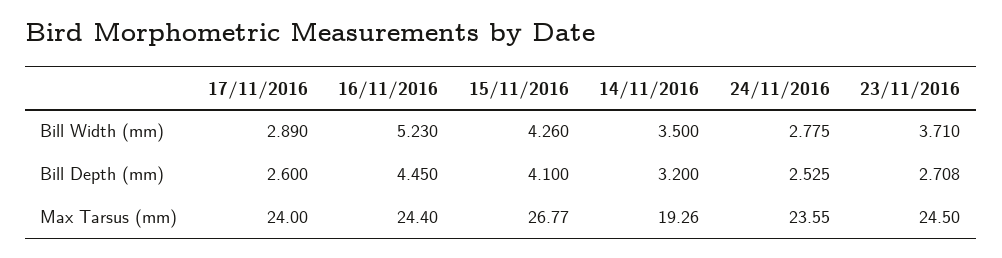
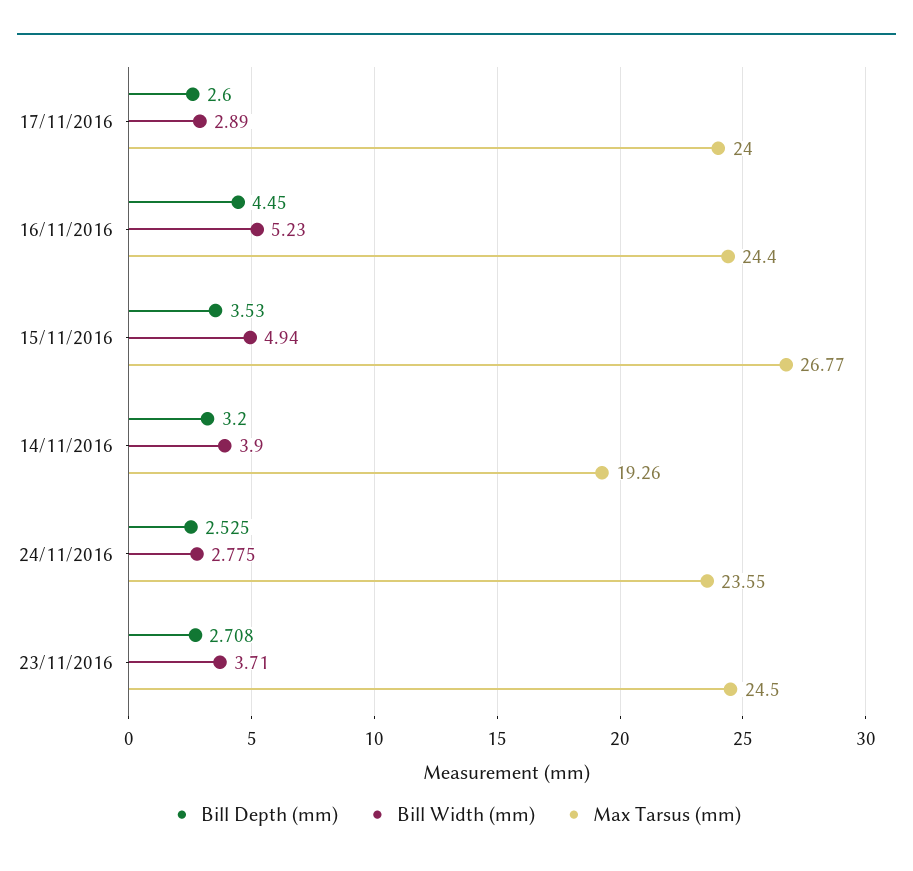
  {
    "Bill Width (mm)": {
      "17/11/2016": 2.89,
      "16/11/2016": 5.23,
-     "15/11/2016": 4.26,
+     "15/11/2016": 4.94,
-     "14/11/2016": 3.5,
+     "14/11/2016": 3.9,
      "24/11/2016": 2.775,
      "23/11/2016": 3.71
    },
    "Bill Depth (mm)": {
      "17/11/2016": 2.6,
      "16/11/2016": 4.45,
-     "15/11/2016": 4.1,
+     "15/11/2016": 3.53,
      "14/11/2016": 3.2,
      "24/11/2016": 2.525,
      "23/11/2016": 2.708
    },
    "Max Tarsus (mm)": {
      "17/11/2016": 24,
      "16/11/2016": 24.4,
      "15/11/2016": 26.77,
      "14/11/2016": 19.26,
      "24/11/2016": 23.55,
      "23/11/2016": 24.5
    }
  }

